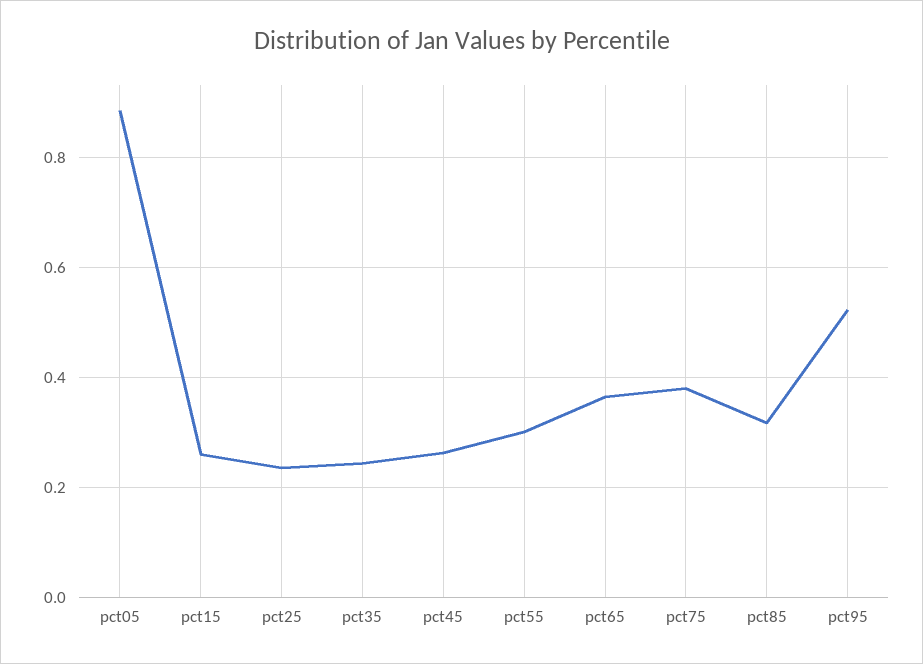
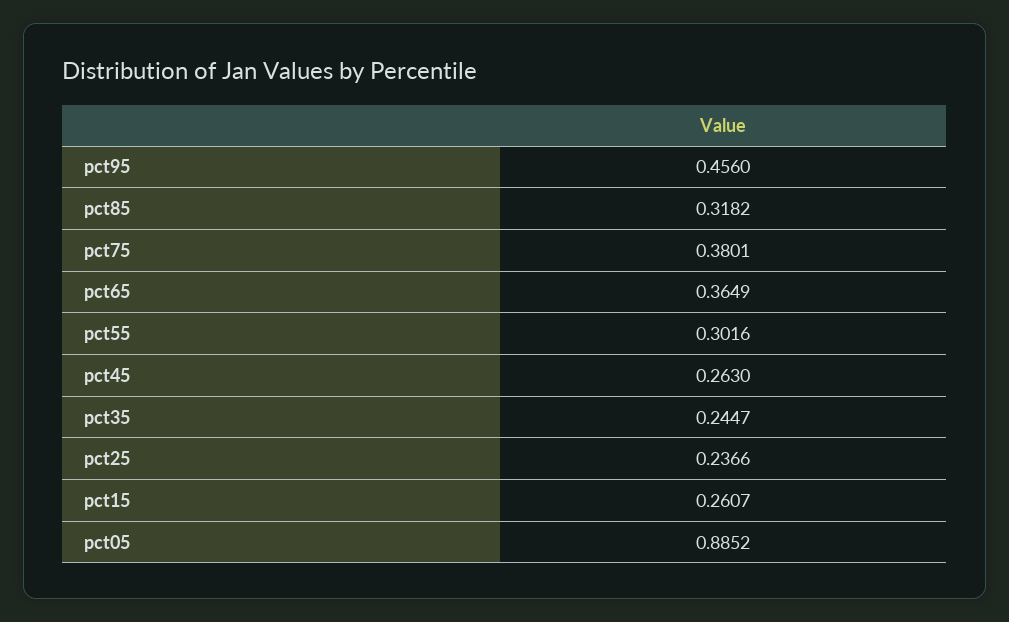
  {
    "pct05": 0.8852,
    "pct15": 0.2607,
    "pct25": 0.2366,
    "pct35": 0.2447,
    "pct45": 0.263,
    "pct55": 0.3016,
    "pct65": 0.3649,
    "pct75": 0.3801,
    "pct85": 0.3182,
-   "pct95": 0.52
+   "pct95": 0.456
  }

